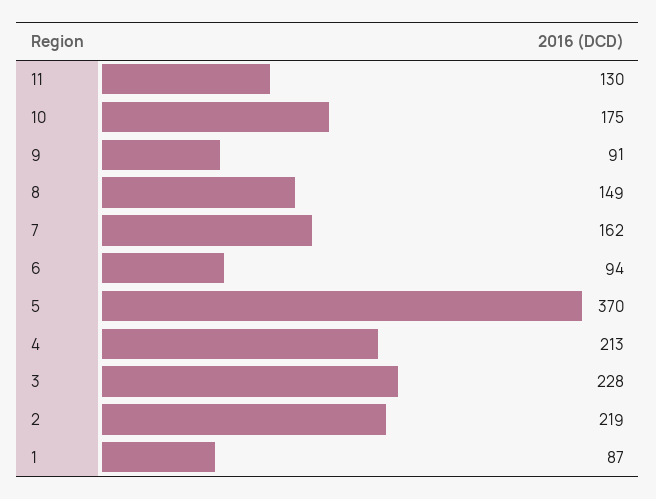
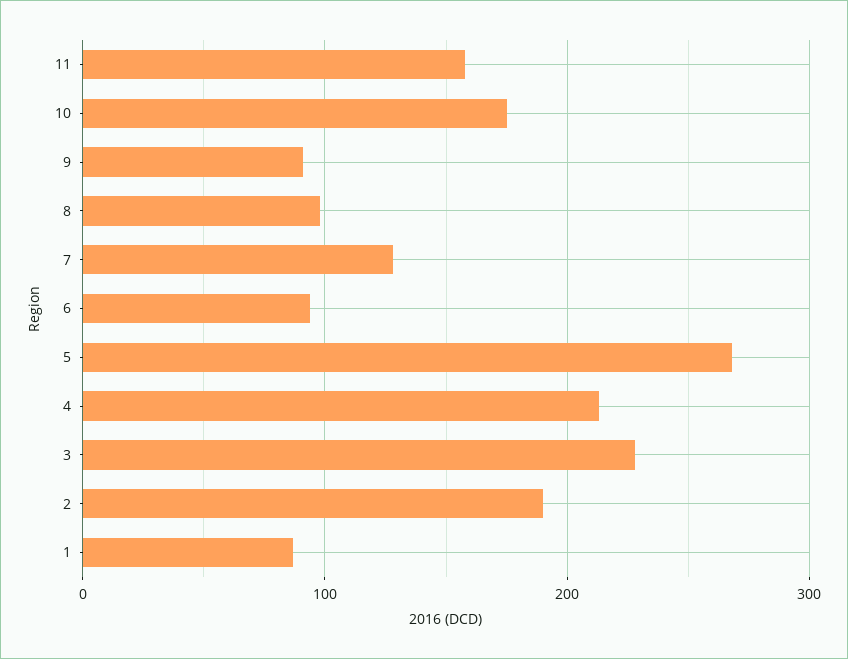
  {
-   "11": 130,
+   "11": 160,
    "10": 175,
    "9": 91,
-   "8": 149,
+   "8": 100,
-   "7": 162,
+   "7": 130,
    "6": 94,
-   "5": 370,
+   "5": 270,
    "4": 213,
    "3": 228,
-   "2": 219,
+   "2": 190,
    "1": 87
  }

